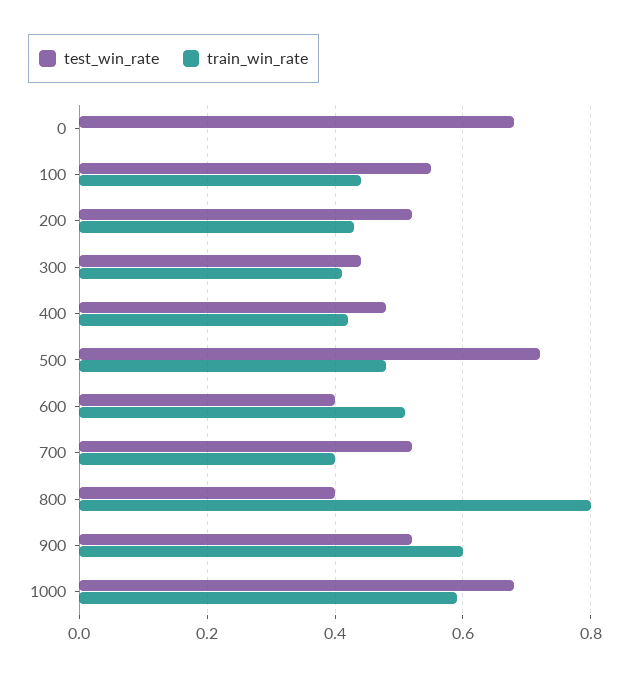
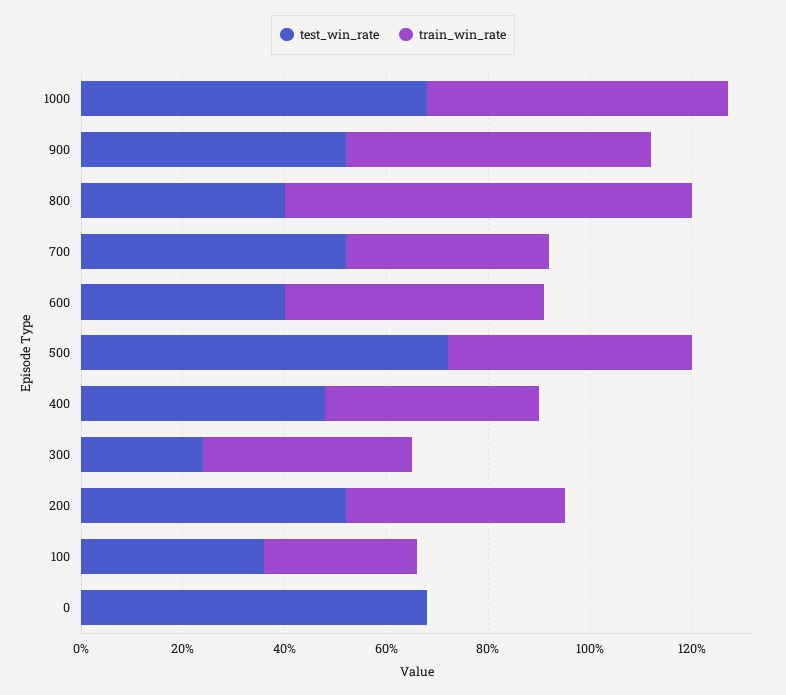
  {
    "test_win_rate": {
      "0": 0.7,
-     "100": 0.55,
+     "100": 0.35,
      "200": 0.5,
-     "300": 0.45,
+     "300": 0.25,
      "400": 0.5,
      "500": 0.7,
      "600": 0.4,
      "700": 0.5,
      "800": 0.4,
      "900": 0.5,
      "1000": 0.7
    },
    "train_win_rate": {
      "0": 0,
-     "100": 0.45,
+     "100": 0.3,
      "200": 0.45,
      "300": 0.4,
      "400": 0.4,
      "500": 0.5,
      "600": 0.5,
      "700": 0.4,
      "800": 0.8,
      "900": 0.6,
      "1000": 0.6
    }
  }

